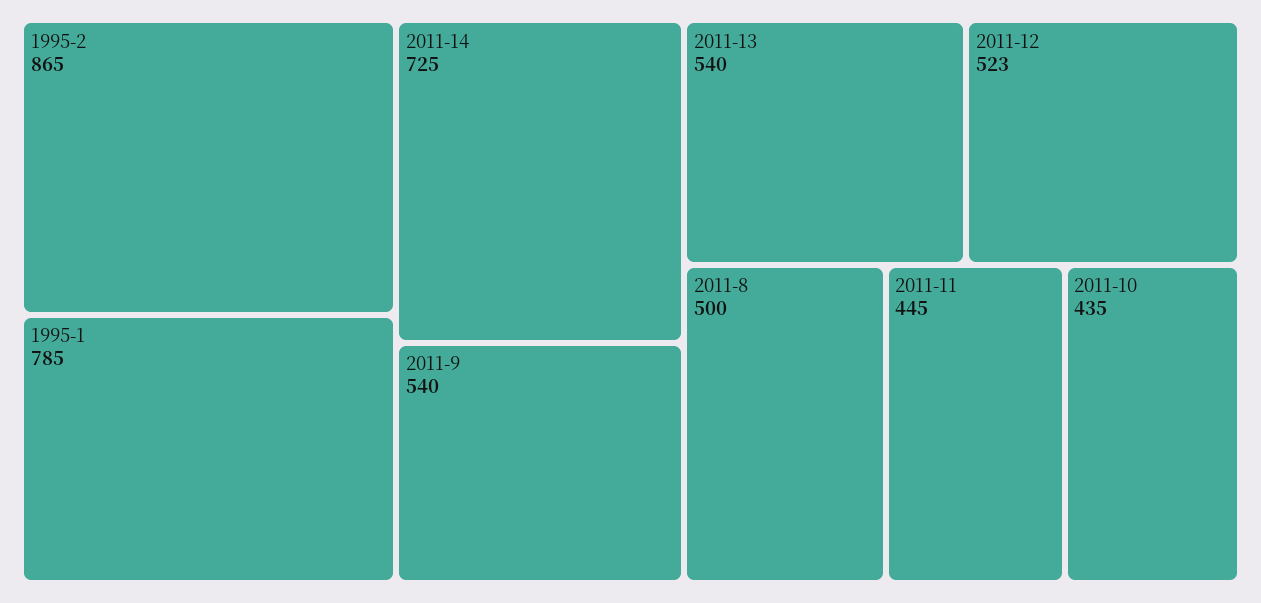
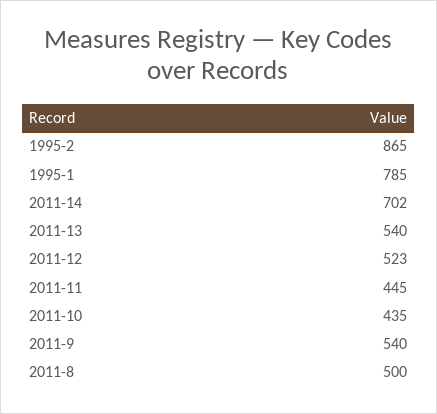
  {
    "1995-2": 865,
    "1995-1": 785,
-   "2011-14": 725,
+   "2011-14": 702,
    "2011-9": 540,
    "2011-13": 540,
    "2011-12": 523,
    "2011-8": 500,
    "2011-11": 445,
    "2011-10": 435
  }

